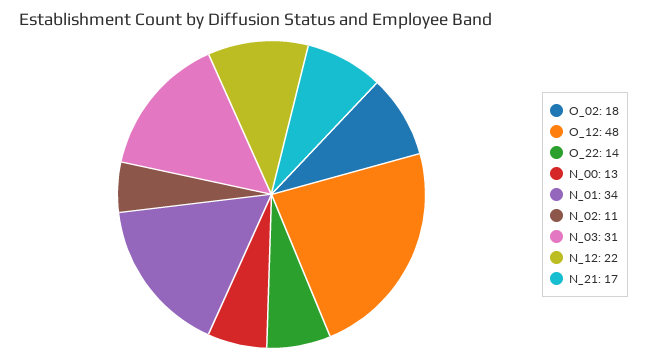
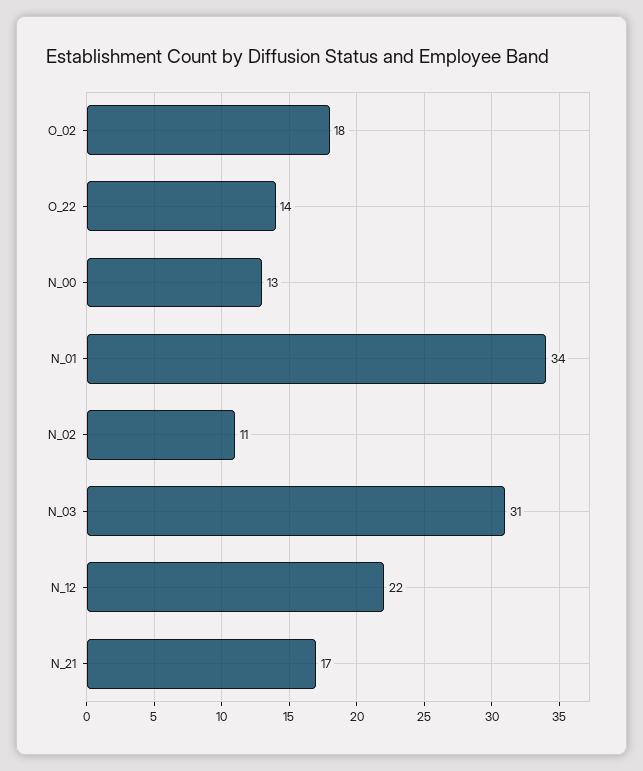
  {
    "O_02": 18,
-   "O_12": 48,
    "O_22": 14,
    "N_00": 13,
    "N_01": 34,
    "N_02": 11,
    "N_03": 31,
    "N_12": 22,
    "N_21": 17
  }

